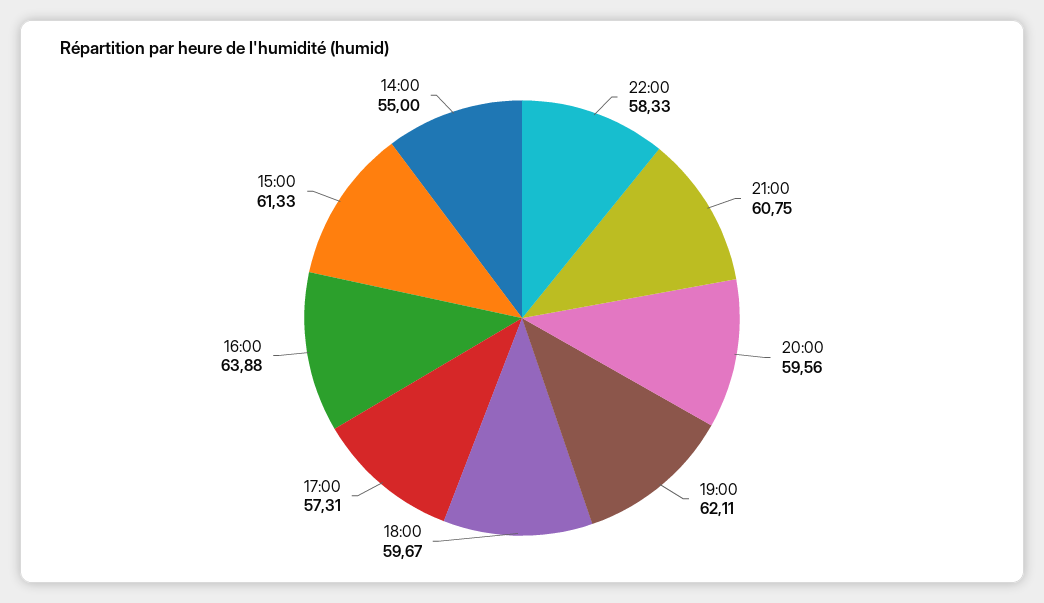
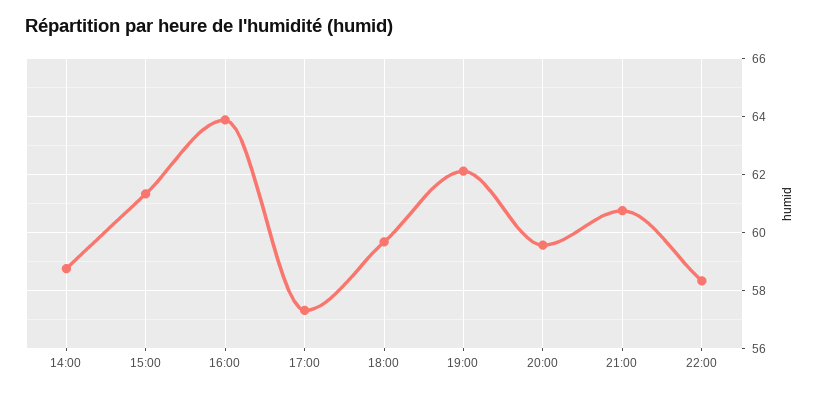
  {
    "22:00": 58.33,
    "21:00": 60.75,
    "20:00": 59.56,
    "19:00": 62.11,
    "18:00": 59.67,
    "17:00": 57.31,
    "16:00": 63.88,
    "15:00": 61.33,
-   "14:00": 55
+   "14:00": 58.75
  }

